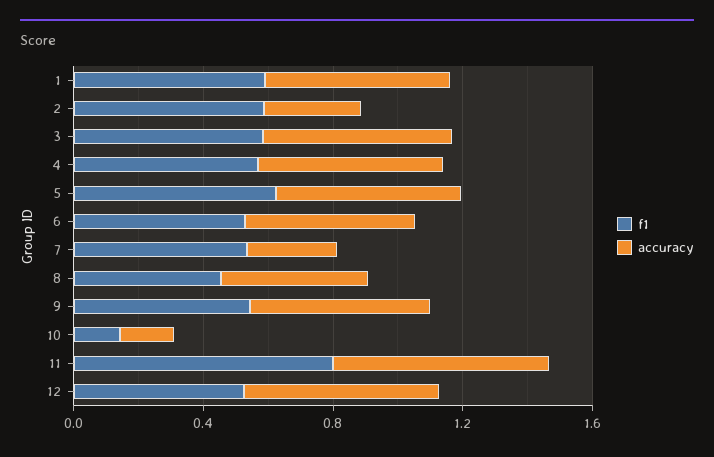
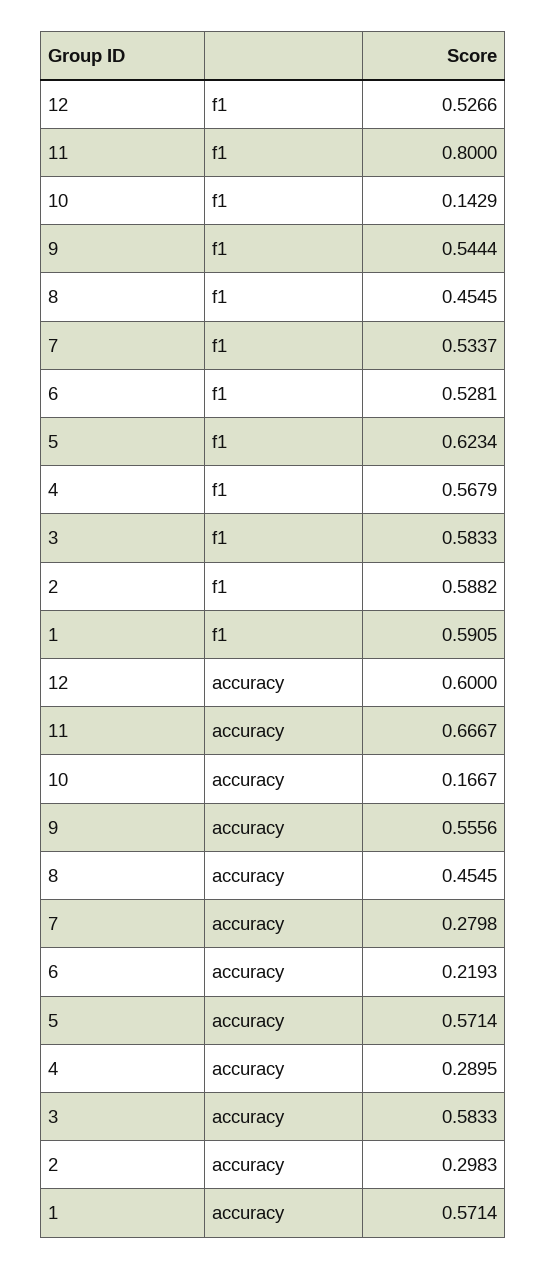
  {
    "f1": {
      "1": 0.5905,
      "2": 0.5882,
      "3": 0.5833,
      "4": 0.5679,
      "5": 0.6234,
      "6": 0.5281,
      "7": 0.5337,
      "8": 0.4545,
      "9": 0.5444,
      "10": 0.1429,
      "11": 0.8,
      "12": 0.5266
    },
    "accuracy": {
      "1": 0.5714,
      "2": 0.2983,
      "3": 0.5833,
-     "4": 0.6,
+     "4": 0.2895,
      "5": 0.5714,
-     "6": 0.5,
+     "6": 0.2193,
      "7": 0.2798,
      "8": 0.4545,
      "9": 0.5556,
      "10": 0.1667,
      "11": 0.6667,
      "12": 0.6
    }
  }

